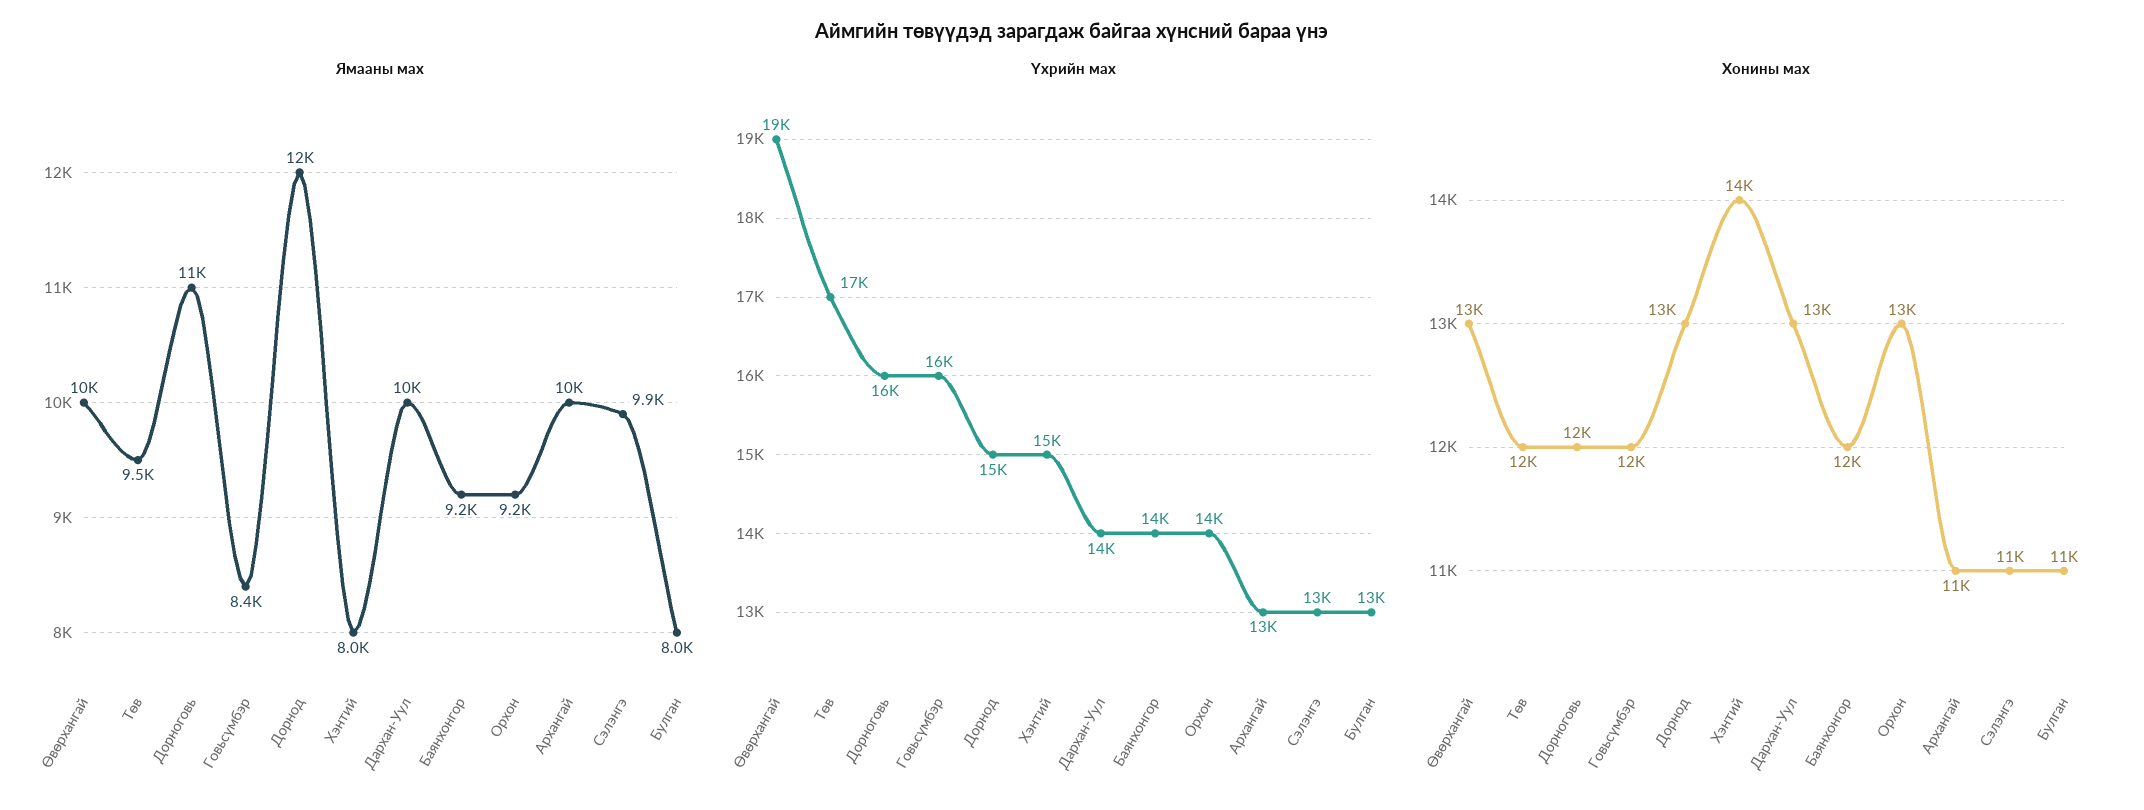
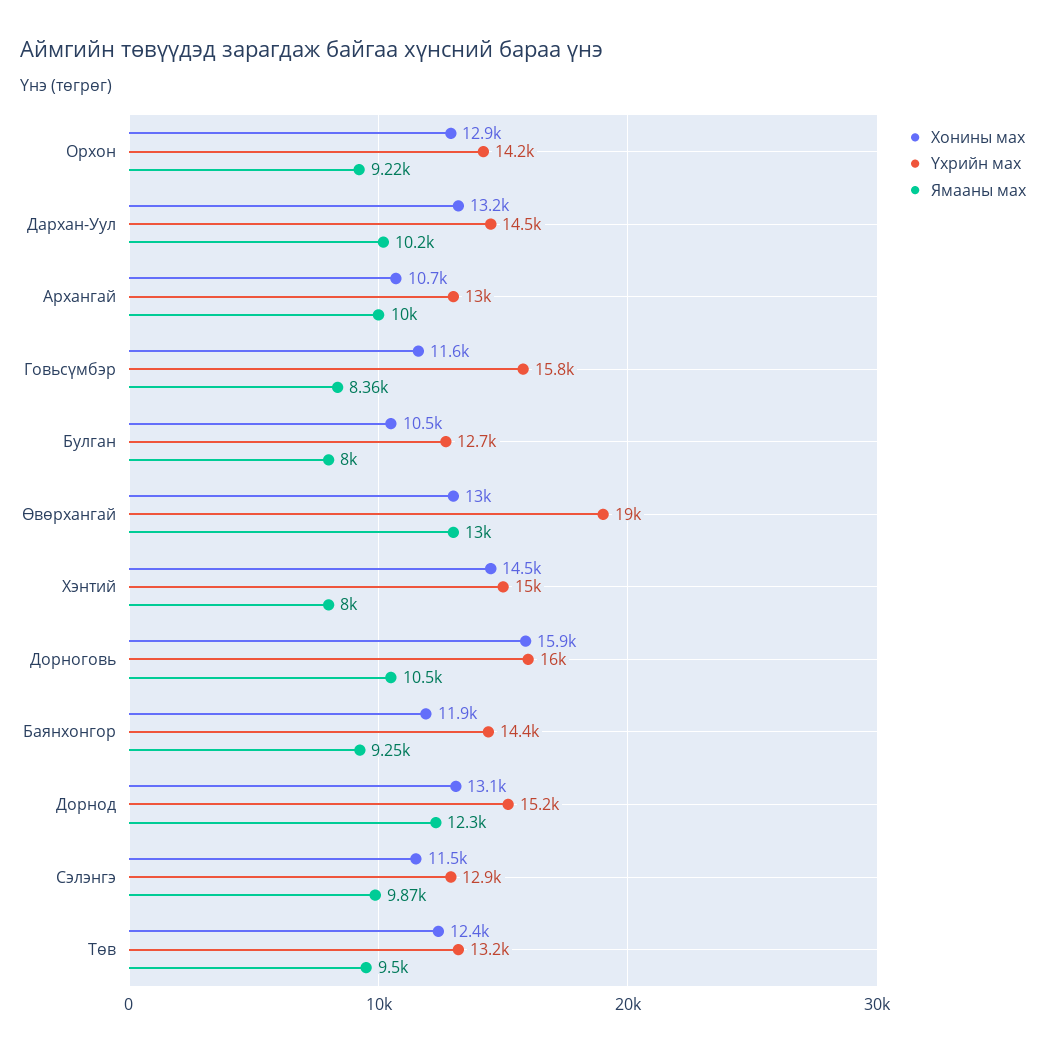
  {
    "Ямааны мах": {
-     "Өвөрхангай": 10000,
+     "Өвөрхангай": 13000,
      "Төв": 9500,
      "Дорноговь": 10500,
      "Говьсүмбэр": 8360,
      "Дорнод": 12300,
      "Хэнтий": 8000,
      "Дархан-Уул": 10200,
      "Баянхонгор": 9250,
      "Орхон": 9220,
      "Архангай": 10000,
      "Сэлэнгэ": 9870,
      "Булган": 8000
    },
    "Үхрийн мах": {
      "Өвөрхангай": 19000,
-     "Төв": 17000,
+     "Төв": 13200,
      "Дорноговь": 16000,
      "Говьсүмбэр": 15800,
      "Дорнод": 15200,
      "Хэнтий": 15000,
      "Дархан-Уул": 14500,
      "Баянхонгор": 14400,
      "Орхон": 14200,
      "Архангай": 13000,
      "Сэлэнгэ": 12900,
      "Булган": 12700
    },
    "Хонины мах": {
      "Өвөрхангай": 13000,
      "Төв": 12400,
-     "Дорноговь": 12000,
+     "Дорноговь": 15900,
      "Говьсүмбэр": 11600,
      "Дорнод": 13100,
      "Хэнтий": 14500,
      "Дархан-Уул": 13200,
      "Баянхонгор": 11900,
      "Орхон": 12900,
      "Архангай": 10700,
      "Сэлэнгэ": 11500,
      "Булган": 10500
    }
  }

